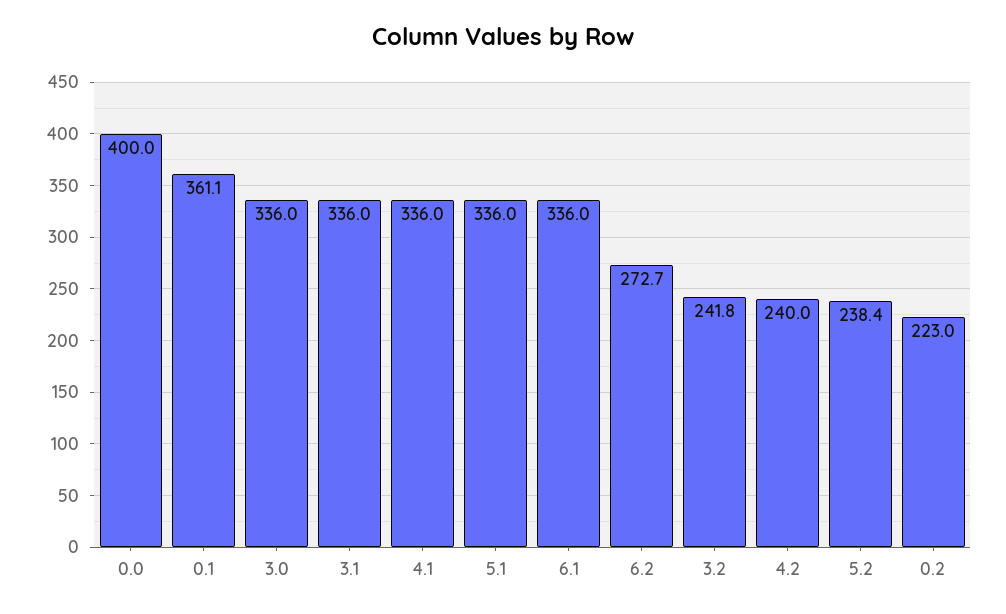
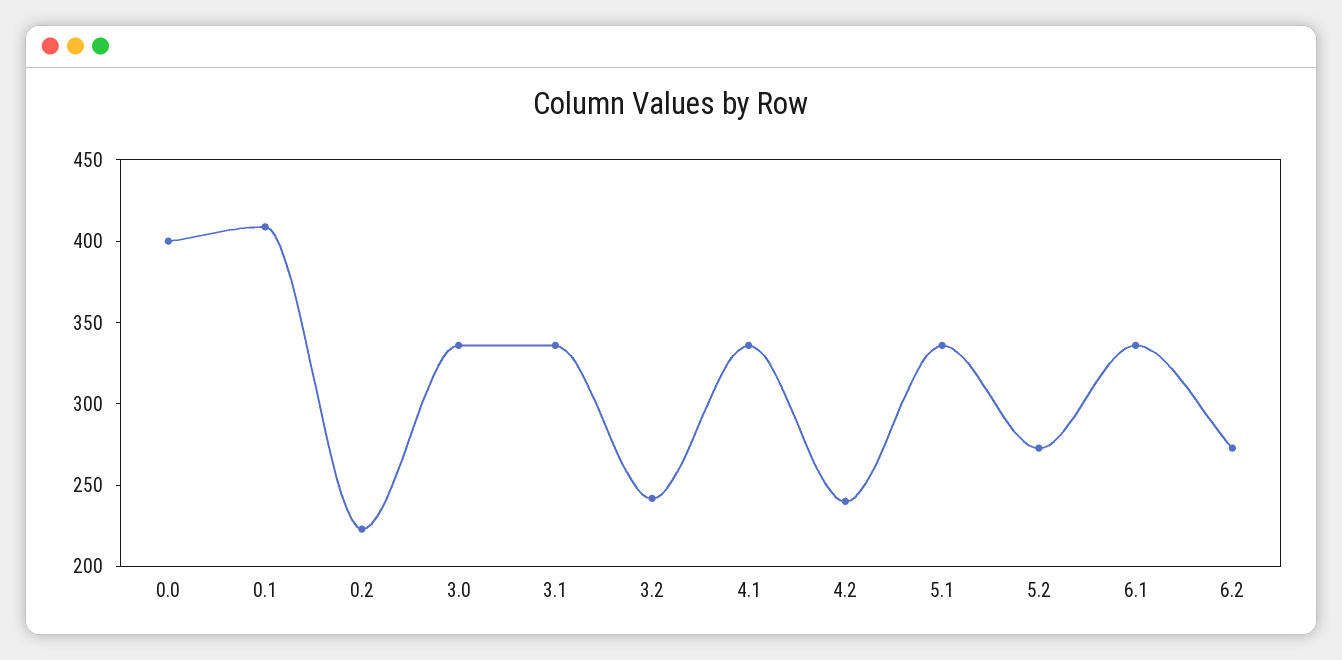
  {
    "0.0": 400,
-   "0.1": 361.1,
+   "0.1": 410,
    "3.0": 336,
    "3.1": 336,
    "4.1": 336,
    "5.1": 336,
    "6.1": 336,
    "6.2": 272.7,
    "3.2": 241.8,
    "4.2": 240,
-   "5.2": 238.4,
+   "5.2": 270,
    "0.2": 223
  }

